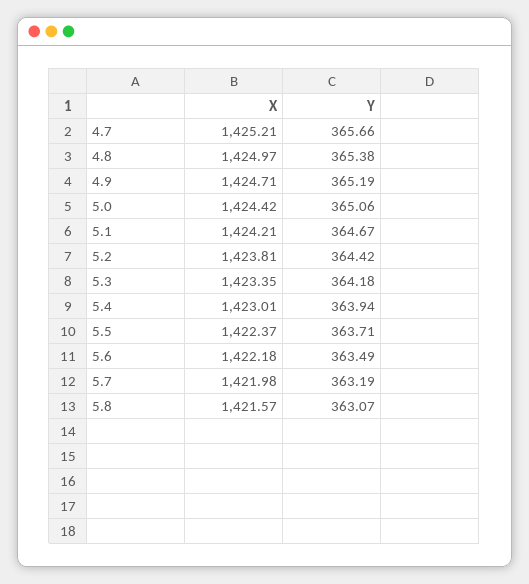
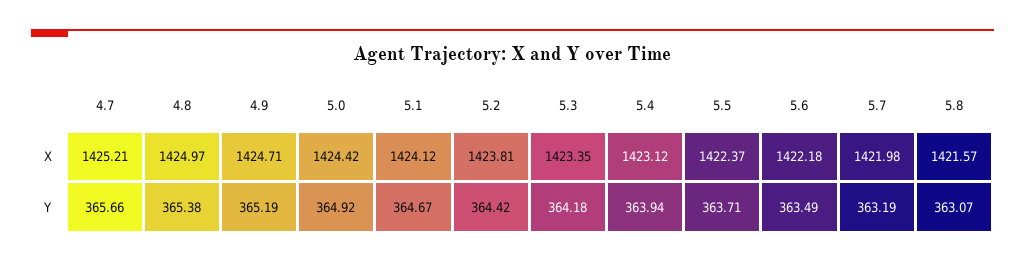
  {
    "X": {
      "4.7": 1425.21,
      "4.8": 1424.97,
      "4.9": 1424.71,
      "5.0": 1424.42,
-     "5.1": 1424.21,
+     "5.1": 1424.12,
      "5.2": 1423.81,
      "5.3": 1423.35,
-     "5.4": 1423.01,
+     "5.4": 1423.12,
      "5.5": 1422.37,
      "5.6": 1422.18,
      "5.7": 1421.98,
      "5.8": 1421.57
    },
    "Y": {
      "4.7": 365.66,
      "4.8": 365.38,
      "4.9": 365.19,
-     "5.0": 365.06,
+     "5.0": 364.92,
      "5.1": 364.67,
      "5.2": 364.42,
      "5.3": 364.18,
      "5.4": 363.94,
      "5.5": 363.71,
      "5.6": 363.49,
      "5.7": 363.19,
      "5.8": 363.07
    }
  }

